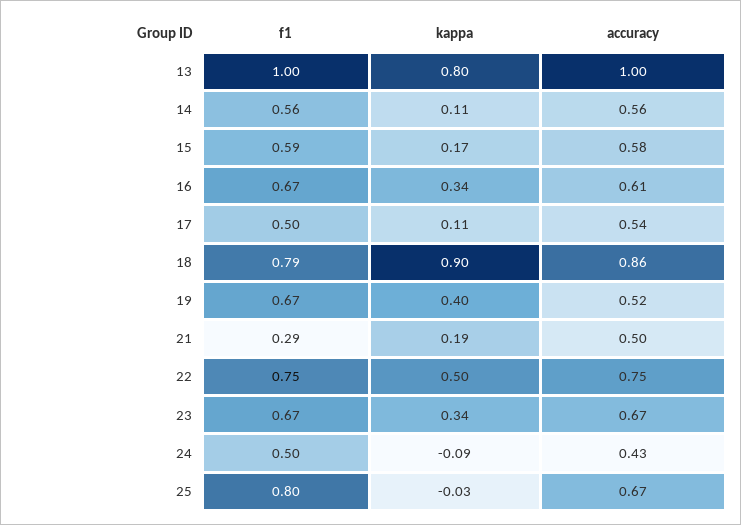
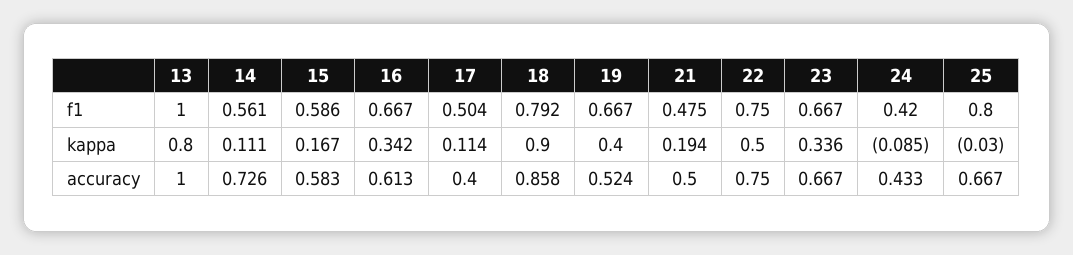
  {
    "f1": {
      "13": 1,
      "14": 0.561,
      "15": 0.586,
      "16": 0.667,
      "17": 0.504,
      "18": 0.792,
      "19": 0.667,
-     "21": 0.29,
+     "21": 0.475,
      "22": 0.75,
      "23": 0.667,
-     "24": 0.5,
+     "24": 0.42,
      "25": 0.8
    },
    "kappa": {
      "13": 0.8,
      "14": 0.111,
      "15": 0.167,
      "16": 0.342,
      "17": 0.114,
      "18": 0.9,
      "19": 0.4,
      "21": 0.194,
      "22": 0.5,
      "23": 0.336,
      "24": -0.085,
      "25": -0.03
    },
    "accuracy": {
      "13": 1,
-     "14": 0.56,
+     "14": 0.726,
      "15": 0.583,
      "16": 0.613,
-     "17": 0.54,
+     "17": 0.4,
      "18": 0.858,
      "19": 0.524,
      "21": 0.5,
      "22": 0.75,
      "23": 0.667,
      "24": 0.433,
      "25": 0.667
    }
  }

